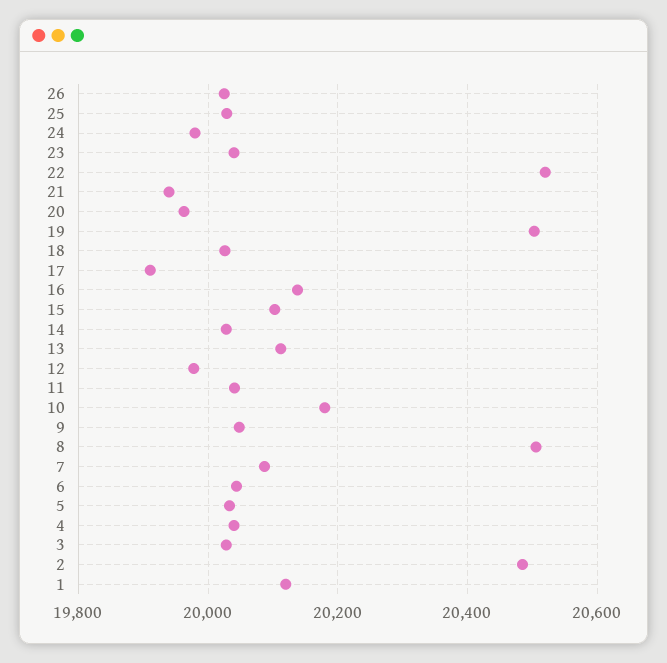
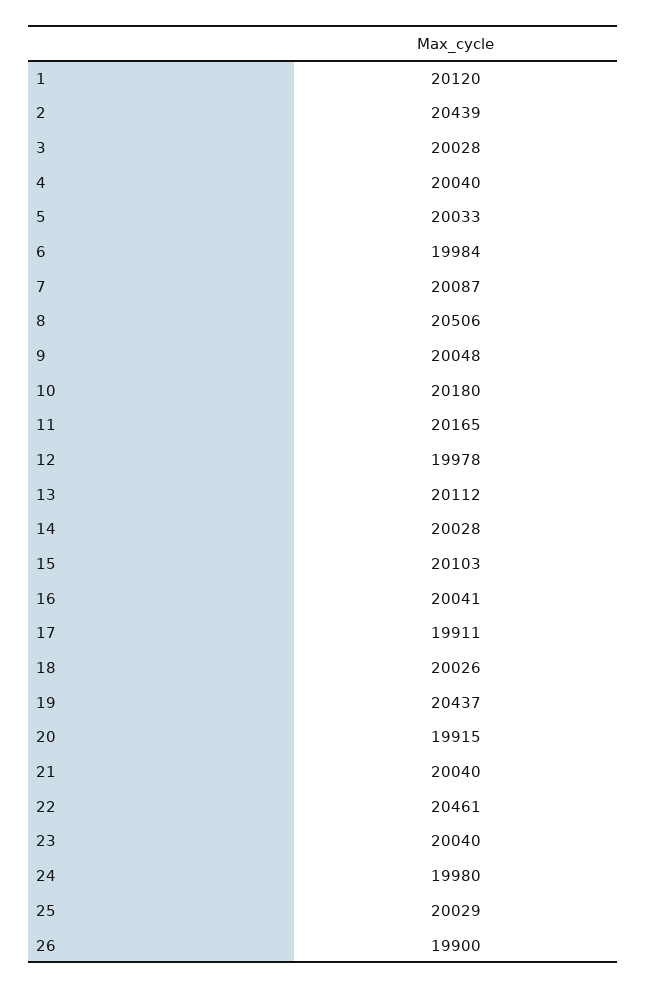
  {
-   "26": 20020,
+   "26": 19900,
    "25": 20029,
    "24": 19980,
    "23": 20040,
-   "22": 20520,
+   "22": 20461,
-   "21": 19940,
+   "21": 20040,
-   "20": 19960,
+   "20": 19915,
-   "19": 20500,
+   "19": 20437,
    "18": 20026,
    "17": 19911,
-   "16": 20140,
+   "16": 20041,
    "15": 20103,
    "14": 20028,
    "13": 20112,
    "12": 19978,
-   "11": 20040,
+   "11": 20165,
    "10": 20180,
    "9": 20048,
    "8": 20506,
    "7": 20087,
-   "6": 20040,
+   "6": 19984,
    "5": 20033,
    "4": 20040,
    "3": 20028,
-   "2": 20480,
+   "2": 20439,
    "1": 20120
  }

